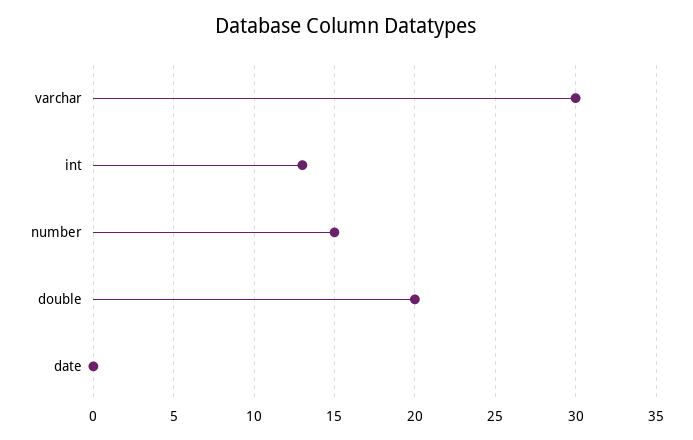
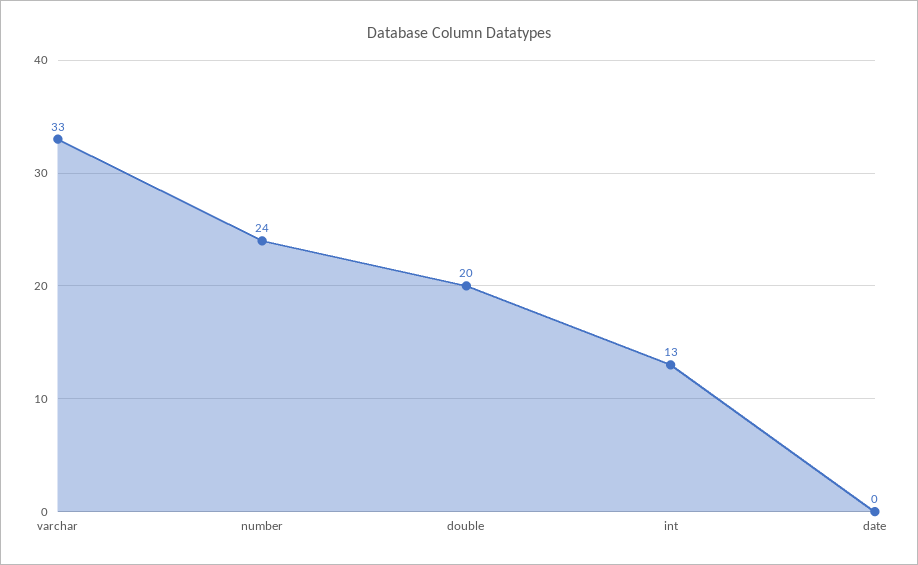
  {
-   "varchar": 30,
+   "varchar": 33,
    "int": 13,
-   "number": 15,
+   "number": 24,
    "double": 20,
    "date": 0
  }

